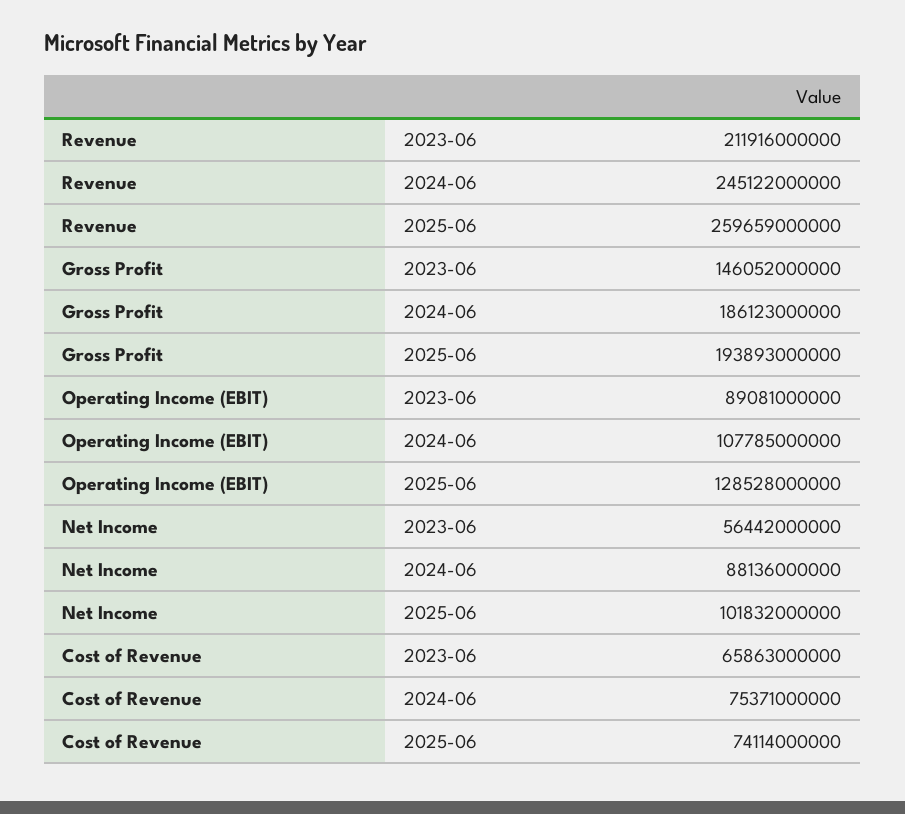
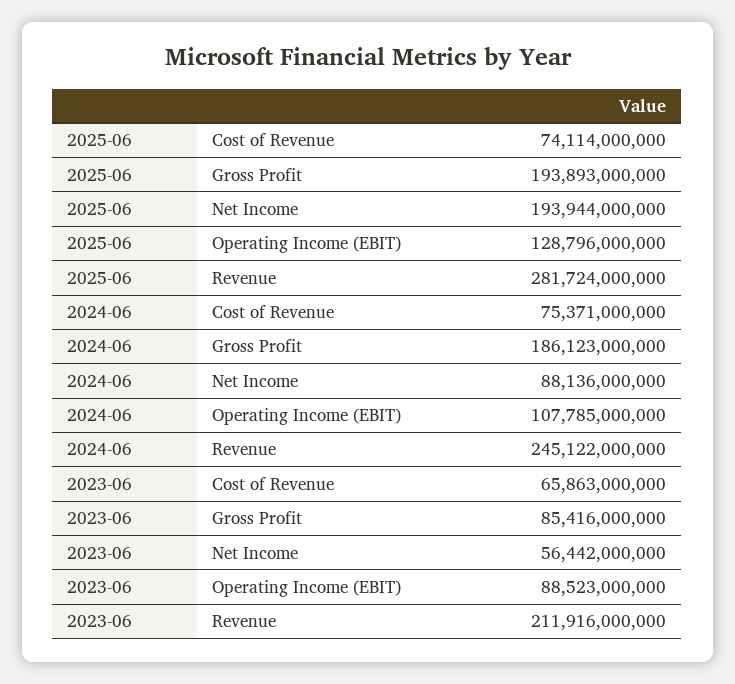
  {
    "Revenue": {
      "2023-06": 211916000000,
      "2024-06": 245122000000,
-     "2025-06": 259659000000
+     "2025-06": 281724000000
    },
    "Gross Profit": {
-     "2023-06": 146052000000,
+     "2023-06": 85416000000,
      "2024-06": 186123000000,
      "2025-06": 193893000000
    },
    "Operating Income (EBIT)": {
-     "2023-06": 89081000000,
+     "2023-06": 88523000000,
      "2024-06": 107785000000,
-     "2025-06": 128528000000
+     "2025-06": 128796000000
    },
    "Net Income": {
      "2023-06": 56442000000,
      "2024-06": 88136000000,
-     "2025-06": 101832000000
+     "2025-06": 193944000000
    },
    "Cost of Revenue": {
      "2023-06": 65863000000,
      "2024-06": 75371000000,
      "2025-06": 74114000000
    }
  }

